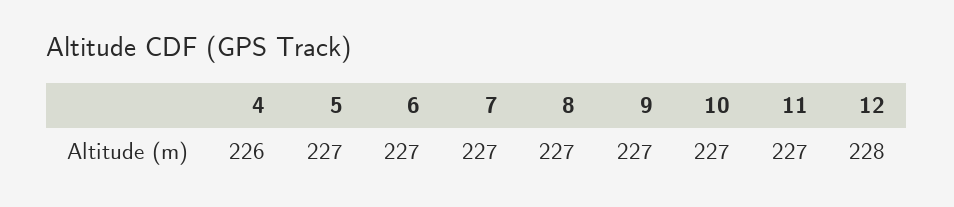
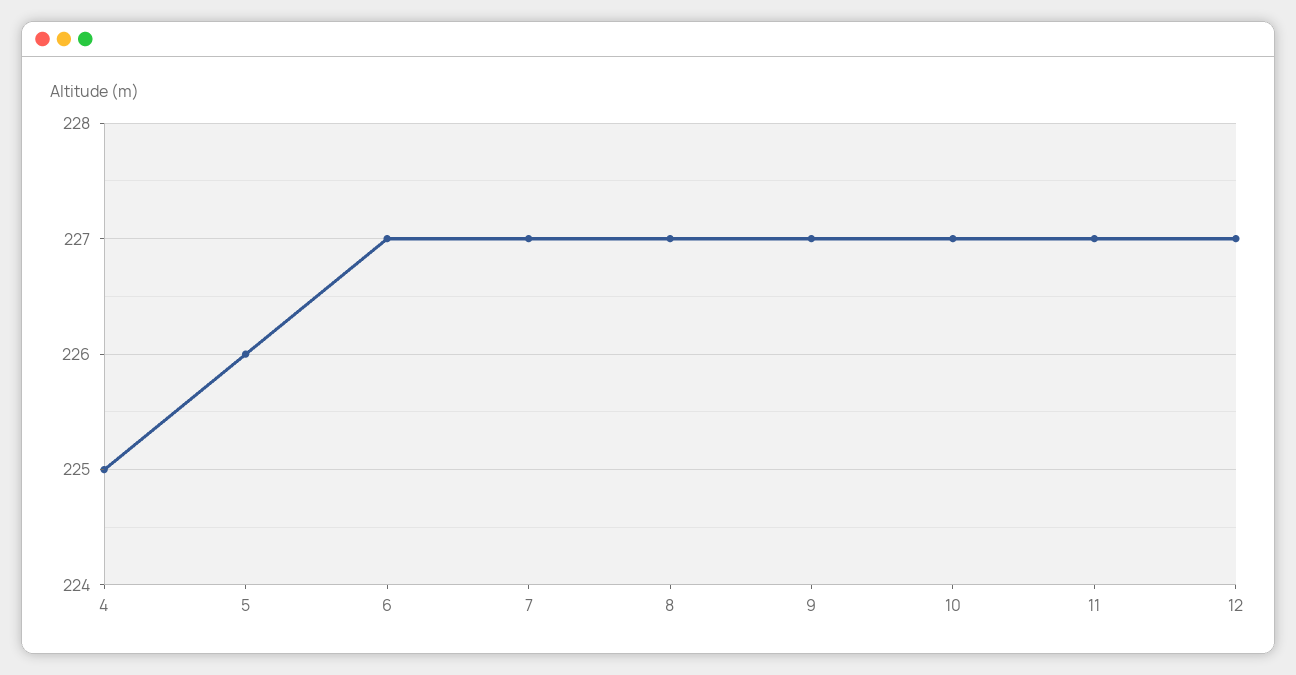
  {
-   "4": 226,
+   "4": 225,
-   "5": 227,
+   "5": 226,
    "6": 227,
    "7": 227,
    "8": 227,
    "9": 227,
    "10": 227,
    "11": 227,
-   "12": 228
+   "12": 227
  }

